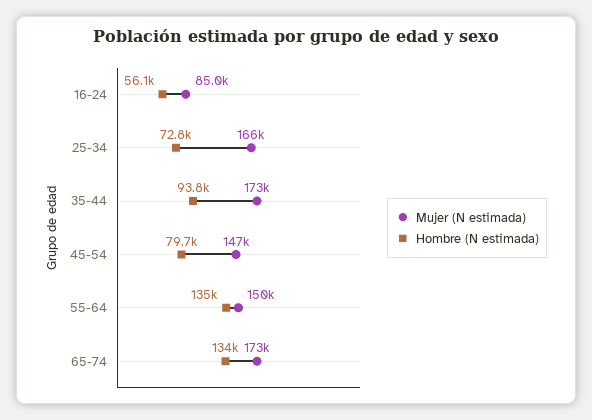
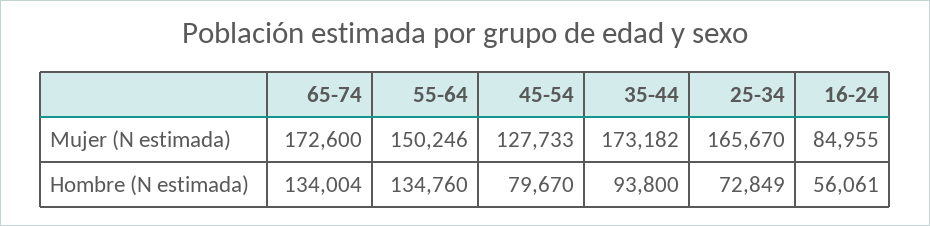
  {
    "Mujer (N estimada)": {
      "16-24": 84955,
      "25-34": 165670,
      "35-44": 173182,
-     "45-54": 147000,
+     "45-54": 127733,
      "55-64": 150246,
      "65-74": 172600
    },
    "Hombre (N estimada)": {
      "16-24": 56061,
      "25-34": 72849,
      "35-44": 93800,
      "45-54": 79670,
      "55-64": 134760,
      "65-74": 134004
    }
  }

